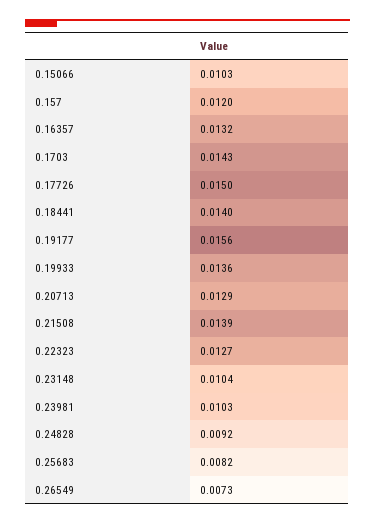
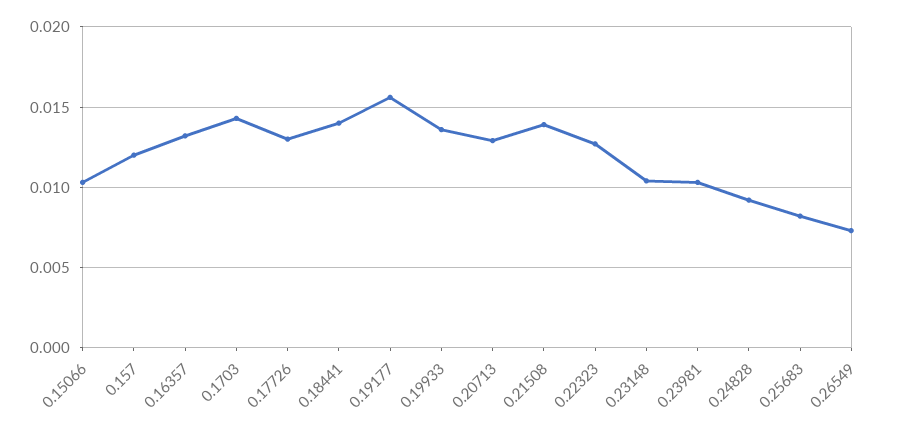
  {
    "0.15066": 0.0103,
    "0.157": 0.012,
    "0.16357": 0.0132,
    "0.1703": 0.0143,
-   "0.17726": 0.015,
+   "0.17726": 0.013,
    "0.18441": 0.014,
    "0.19177": 0.0156,
    "0.19933": 0.0136,
    "0.20713": 0.0129,
    "0.21508": 0.0139,
    "0.22323": 0.0127,
    "0.23148": 0.0104,
    "0.23981": 0.0103,
    "0.24828": 0.0092,
    "0.25683": 0.0082,
    "0.26549": 0.0073
  }

